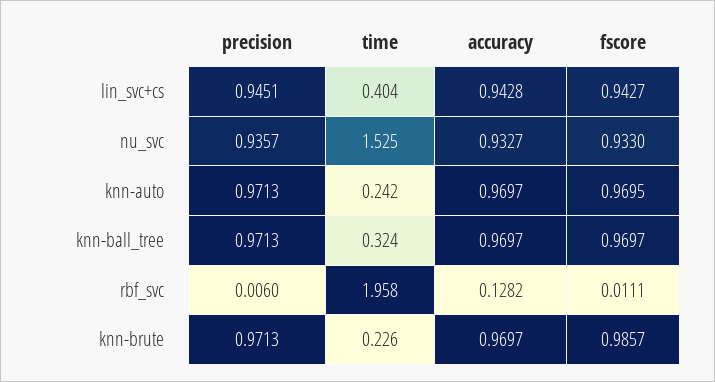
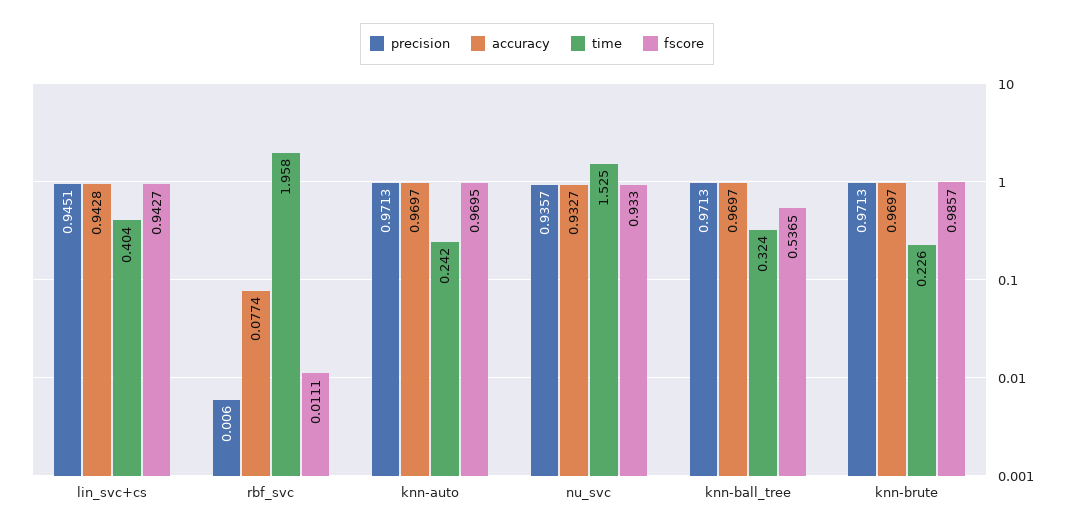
  {
    "precision": {
      "lin_svc+cs": 0.9451,
      "nu_svc": 0.9357,
      "knn-auto": 0.9713,
      "knn-ball_tree": 0.9713,
      "rbf_svc": 0.006,
      "knn-brute": 0.9713
    },
    "time": {
      "lin_svc+cs": 0.404,
      "nu_svc": 1.525,
      "knn-auto": 0.242,
      "knn-ball_tree": 0.324,
      "rbf_svc": 1.958,
      "knn-brute": 0.226
    },
    "accuracy": {
      "lin_svc+cs": 0.9428,
      "nu_svc": 0.9327,
      "knn-auto": 0.9697,
      "knn-ball_tree": 0.9697,
-     "rbf_svc": 0.1282,
+     "rbf_svc": 0.0774,
      "knn-brute": 0.9697
    },
    "fscore": {
      "lin_svc+cs": 0.9427,
      "nu_svc": 0.933,
      "knn-auto": 0.9695,
-     "knn-ball_tree": 0.9697,
+     "knn-ball_tree": 0.5365,
      "rbf_svc": 0.0111,
      "knn-brute": 0.9857
    }
  }

